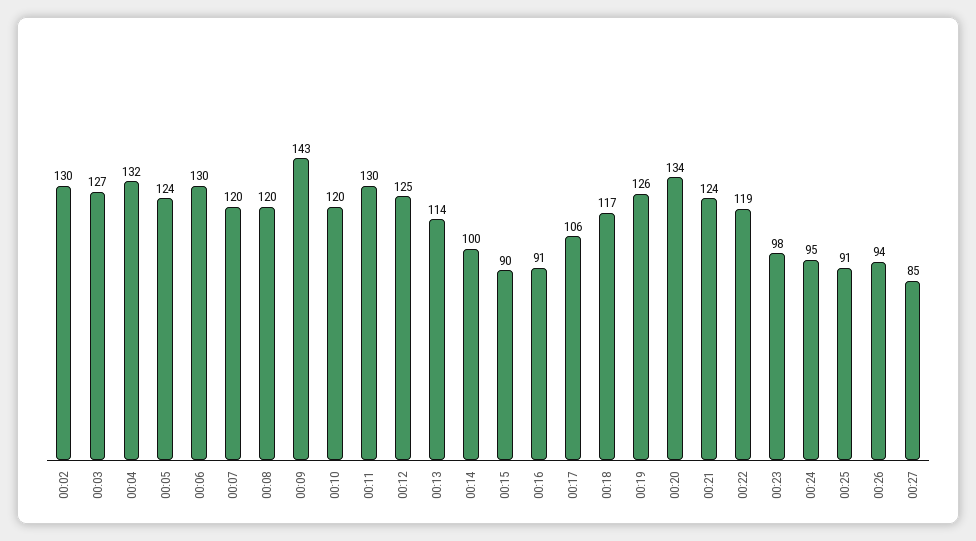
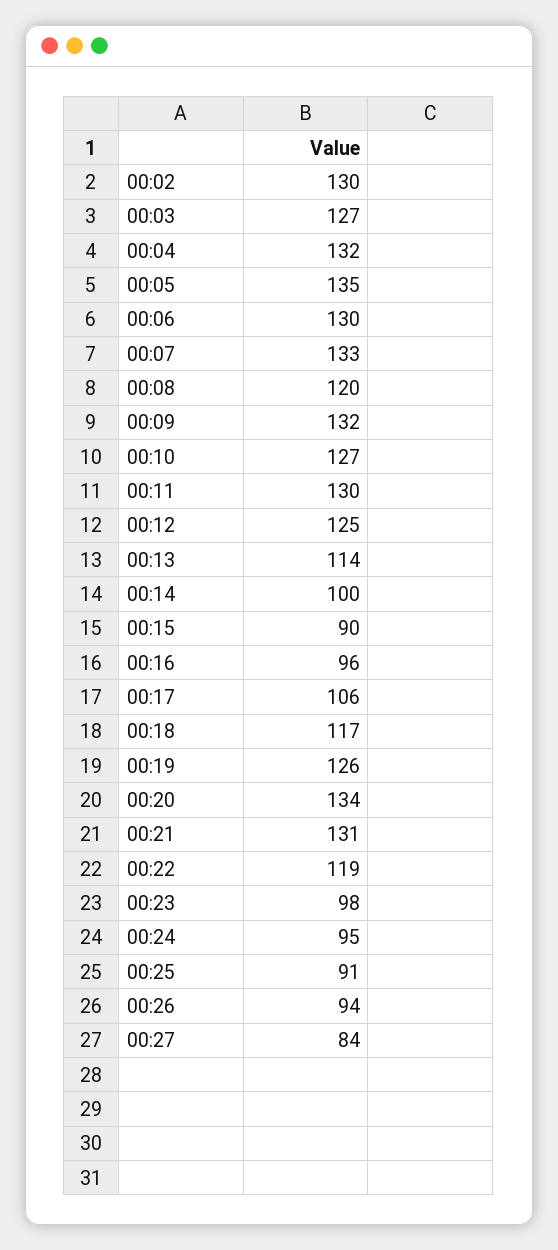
  {
    "00:02": 130,
    "00:03": 127,
    "00:04": 132,
-   "00:05": 124,
+   "00:05": 135,
    "00:06": 130,
-   "00:07": 120,
+   "00:07": 133,
    "00:08": 120,
-   "00:09": 143,
+   "00:09": 132,
-   "00:10": 120,
+   "00:10": 127,
    "00:11": 130,
    "00:12": 125,
    "00:13": 114,
    "00:14": 100,
    "00:15": 90,
-   "00:16": 91,
+   "00:16": 96,
    "00:17": 106,
    "00:18": 117,
    "00:19": 126,
    "00:20": 134,
-   "00:21": 124,
+   "00:21": 131,
    "00:22": 119,
    "00:23": 98,
    "00:24": 95,
    "00:25": 91,
    "00:26": 94,
-   "00:27": 85
+   "00:27": 84
  }

